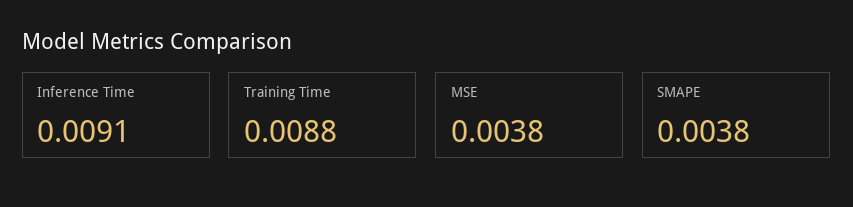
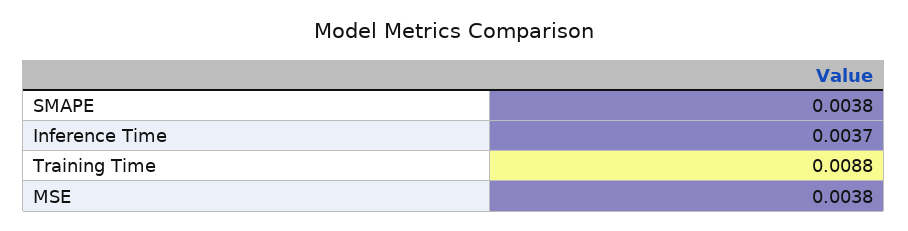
  {
-   "Inference Time": 0.0091,
+   "Inference Time": 0.0037,
    "Training Time": 0.0088,
    "MSE": 0.0038,
    "SMAPE": 0.0038
  }

